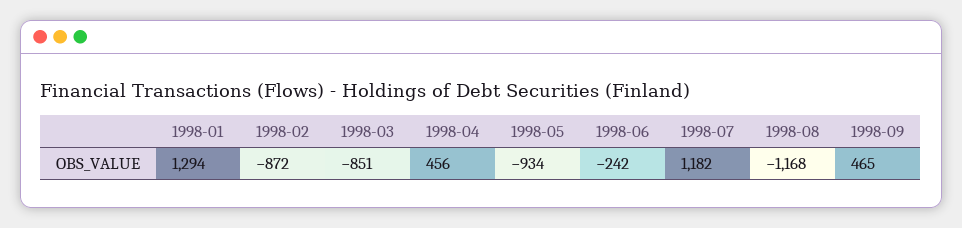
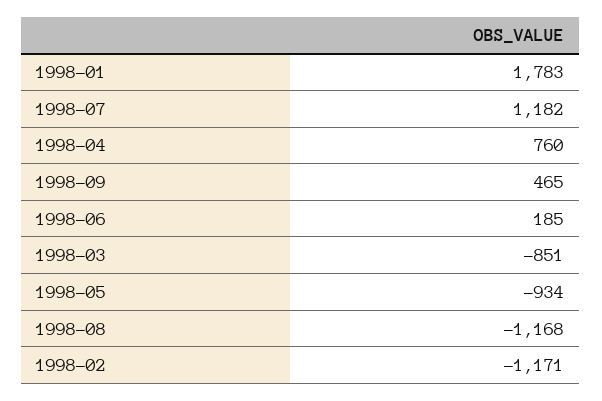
  {
-   "1998-01": 1294,
+   "1998-01": 1783,
-   "1998-02": -872,
+   "1998-02": -1171,
    "1998-03": -851,
-   "1998-04": 456,
+   "1998-04": 760,
    "1998-05": -934,
-   "1998-06": -242,
+   "1998-06": 185,
    "1998-07": 1182,
    "1998-08": -1168,
    "1998-09": 465
  }

